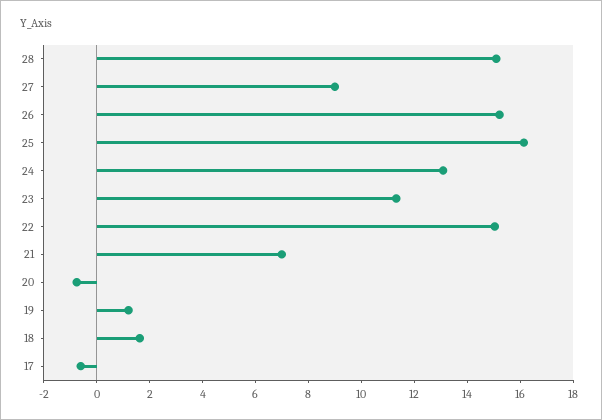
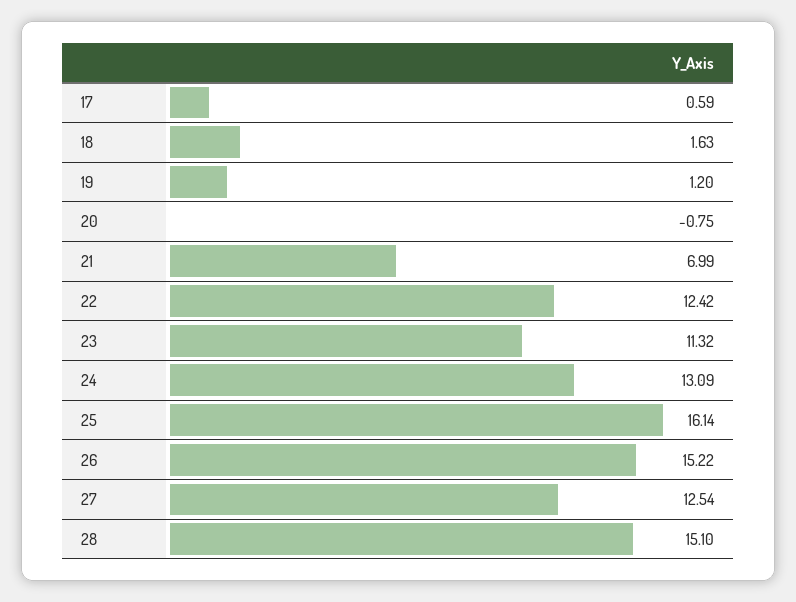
  {
    "28": 15.1,
-   "27": 9,
+   "27": 12.54,
    "26": 15.22,
    "25": 16.14,
    "24": 13.09,
    "23": 11.32,
-   "22": 15,
+   "22": 12.42,
    "21": 6.99,
    "20": -0.75,
    "19": 1.2,
    "18": 1.63,
-   "17": -0.5
+   "17": 0.59
  }

